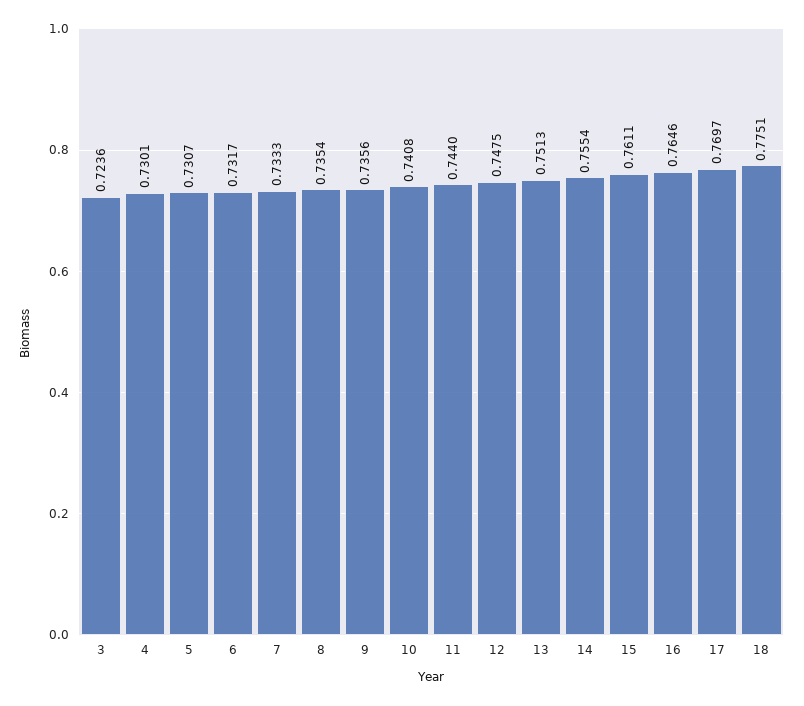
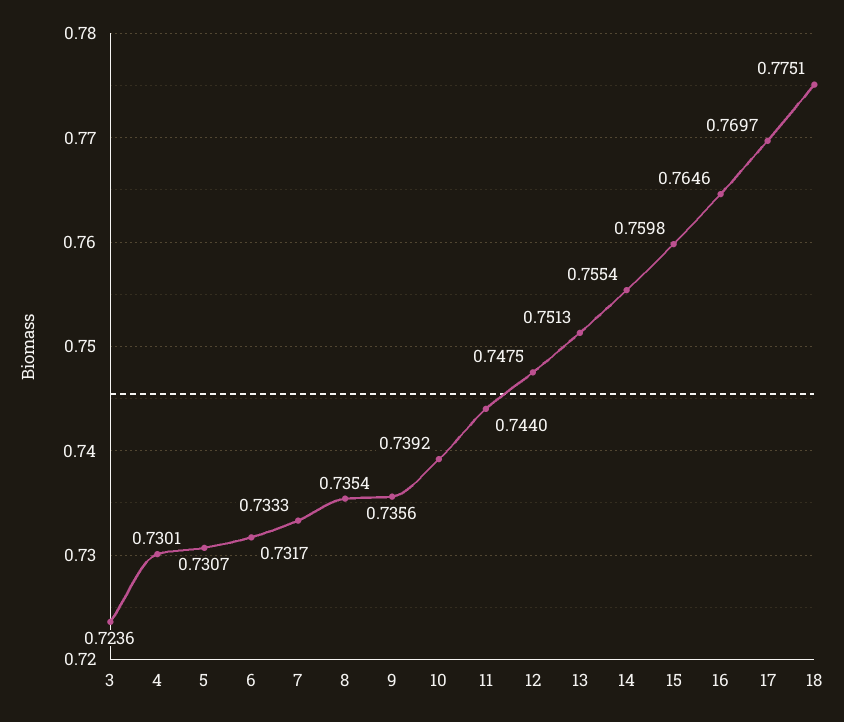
  {
    "3": 0.7236,
    "4": 0.7301,
    "5": 0.7307,
    "6": 0.7317,
    "7": 0.7333,
    "8": 0.7354,
    "9": 0.7356,
-   "10": 0.7408,
+   "10": 0.7392,
    "11": 0.744,
    "12": 0.7475,
    "13": 0.7513,
    "14": 0.7554,
-   "15": 0.7611,
+   "15": 0.7598,
    "16": 0.7646,
    "17": 0.7697,
    "18": 0.7751
  }

